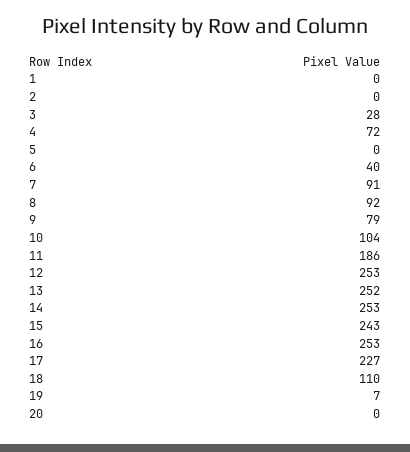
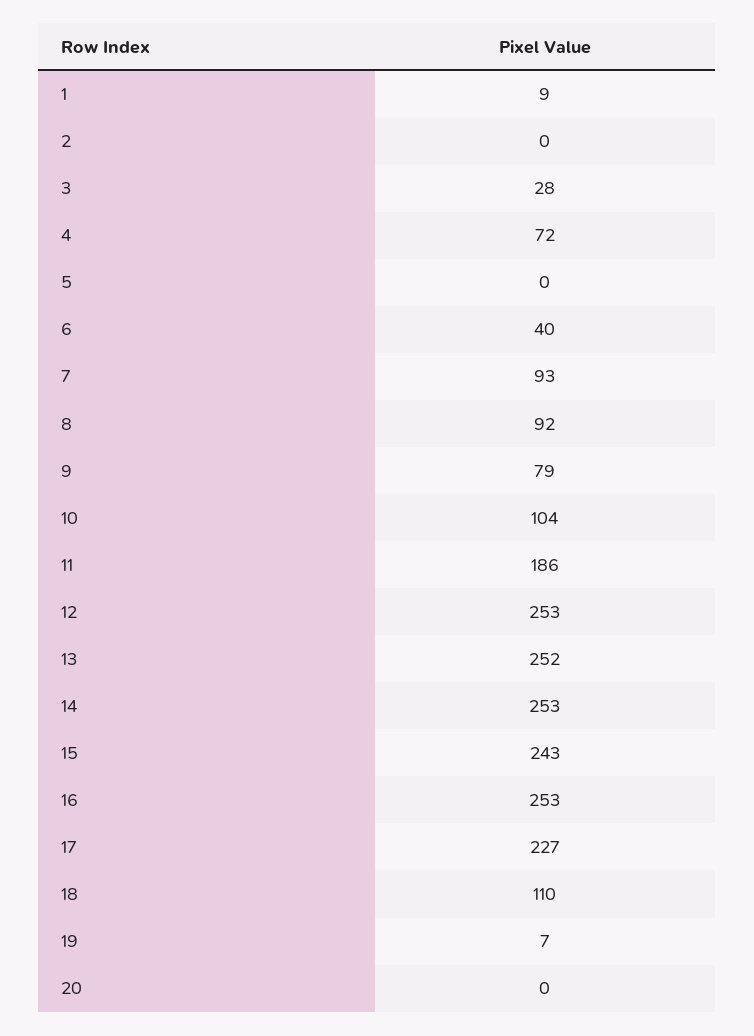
  {
-   "1": 0,
+   "1": 9,
    "2": 0,
    "3": 28,
    "4": 72,
    "5": 0,
    "6": 40,
-   "7": 91,
+   "7": 93,
    "8": 92,
    "9": 79,
    "10": 104,
    "11": 186,
    "12": 253,
    "13": 252,
    "14": 253,
    "15": 243,
    "16": 253,
    "17": 227,
    "18": 110,
    "19": 7,
    "20": 0
  }

